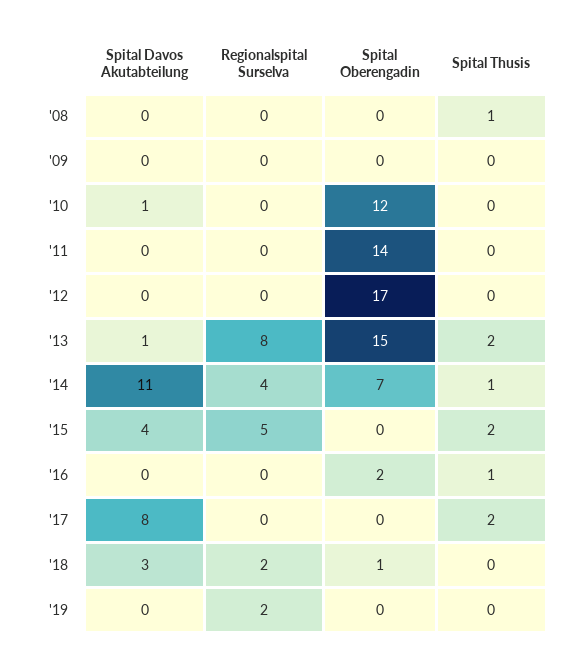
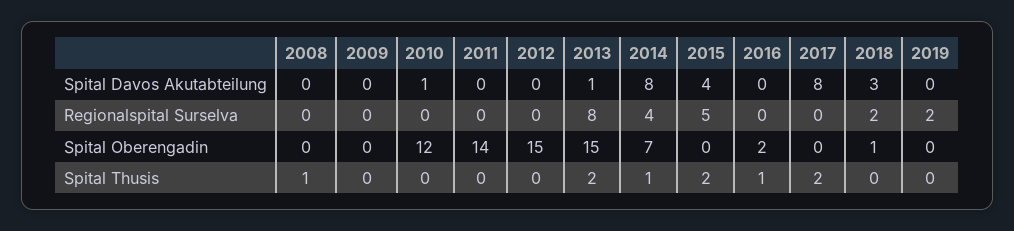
  {
    "Spital Davos Akutabteilung": {
      "'08": 0,
      "'09": 0,
      "'10": 1,
      "'11": 0,
      "'12": 0,
      "'13": 1,
-     "'14": 11,
+     "'14": 8,
      "'15": 4,
      "'16": 0,
      "'17": 8,
      "'18": 3,
      "'19": 0
    },
    "Regionalspital Surselva": {
      "'08": 0,
      "'09": 0,
      "'10": 0,
      "'11": 0,
      "'12": 0,
      "'13": 8,
      "'14": 4,
      "'15": 5,
      "'16": 0,
      "'17": 0,
      "'18": 2,
      "'19": 2
    },
    "Spital Oberengadin": {
      "'08": 0,
      "'09": 0,
      "'10": 12,
      "'11": 14,
-     "'12": 17,
+     "'12": 15,
      "'13": 15,
      "'14": 7,
      "'15": 0,
      "'16": 2,
      "'17": 0,
      "'18": 1,
      "'19": 0
    },
    "Spital Thusis": {
      "'08": 1,
      "'09": 0,
      "'10": 0,
      "'11": 0,
      "'12": 0,
      "'13": 2,
      "'14": 1,
      "'15": 2,
      "'16": 1,
      "'17": 2,
      "'18": 0,
      "'19": 0
    }
  }

